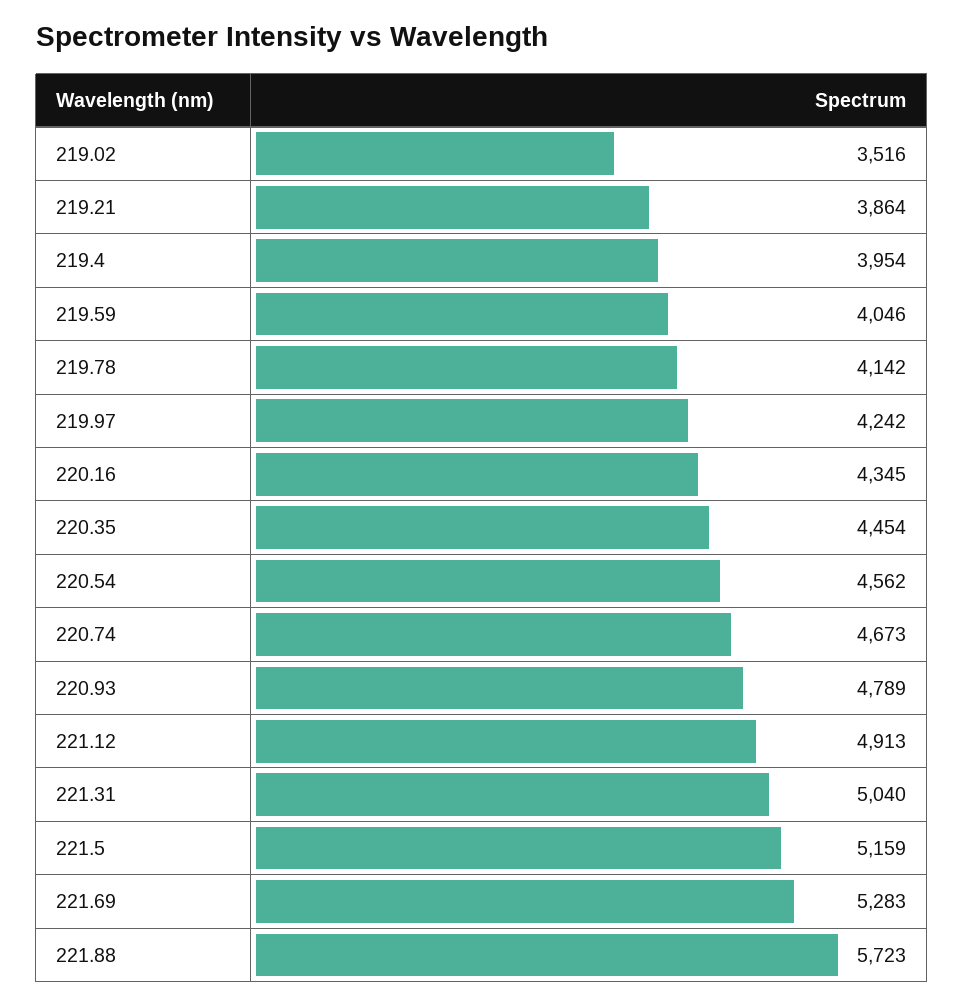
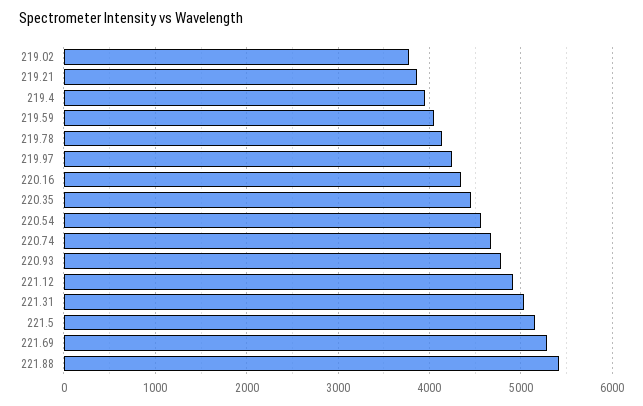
  {
-   "219.02": 3516,
+   "219.02": 3800,
    "219.21": 3864,
    "219.4": 3954,
    "219.59": 4046,
    "219.78": 4142,
    "219.97": 4242,
    "220.16": 4345,
    "220.35": 4454,
    "220.54": 4562,
    "220.74": 4673,
    "220.93": 4789,
    "221.12": 4913,
    "221.31": 5040,
    "221.5": 5159,
    "221.69": 5283,
-   "221.88": 5723
+   "221.88": 5400
  }

